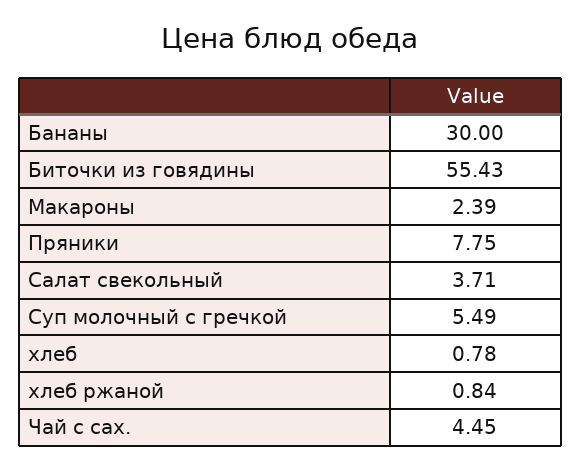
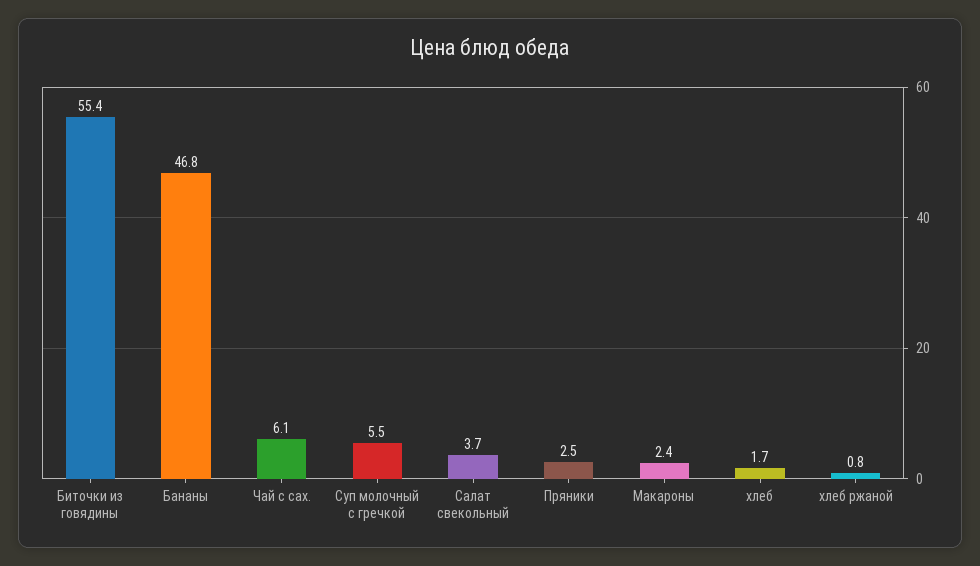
  {
-   "Бананы": 30,
+   "Бананы": 46.8,
    "Биточки из говядины": 55.43,
    "Макароны": 2.39,
-   "Пряники": 7.75,
+   "Пряники": 2.5,
    "Салат свекольный": 3.71,
    "Суп молочный с гречкой": 5.49,
-   "хлеб": 0.78,
+   "хлеб": 1.7,
    "хлеб ржаной": 0.84,
-   "Чай с сах.": 4.45
+   "Чай с сах.": 6.1
  }

